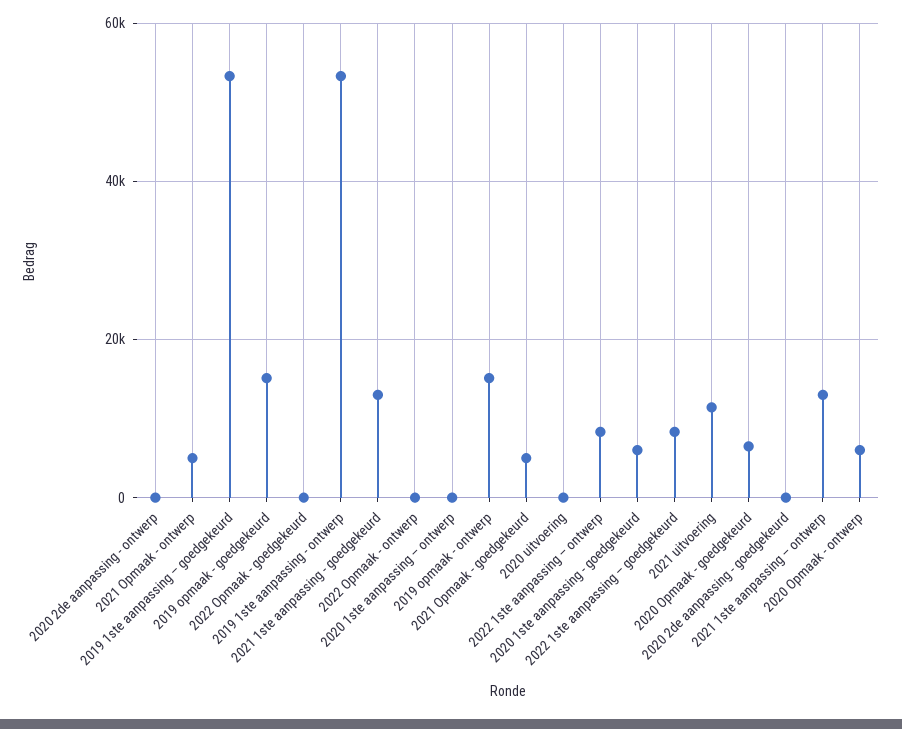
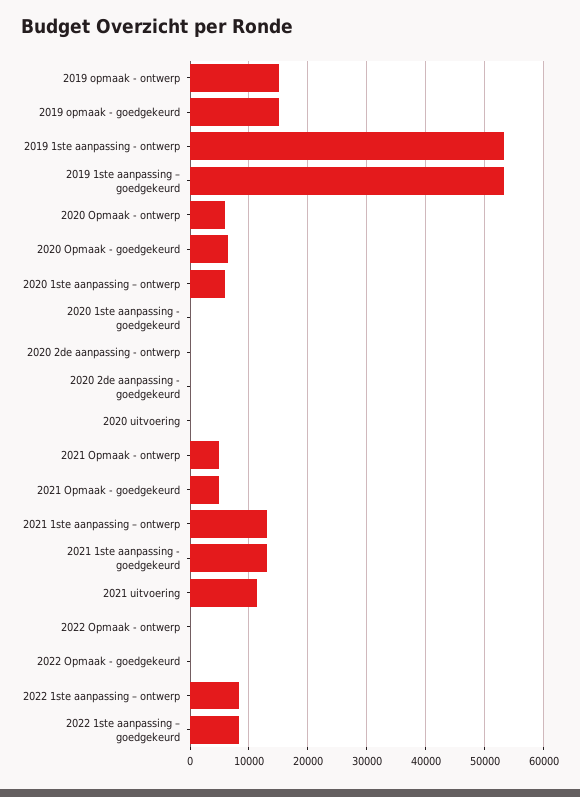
  {
    "2020 2de aanpassing - ontwerp": 0,
    "2021 Opmaak - ontwerp": 6000,
    "2019 1ste aanpassing – goedgekeurd": 54000,
    "2019 opmaak - goedgekeurd": 16000,
    "2022 Opmaak - goedgekeurd": 0,
    "2019 1ste aanpassing - ontwerp": 54000,
    "2021 1ste aanpassing - goedgekeurd": 14000,
    "2022 Opmaak - ontwerp": 0,
-   "2020 1ste aanpassing – ontwerp": 0,
+   "2020 1ste aanpassing – ontwerp": 6000,
    "2019 opmaak - ontwerp": 16000,
    "2021 Opmaak - goedgekeurd": 6000,
    "2020 uitvoering": 0,
    "2022 1ste aanpassing – ontwerp": 8000,
-   "2020 1ste aanpassing - goedgekeurd": 6000,
+   "2020 1ste aanpassing - goedgekeurd": 0,
    "2022 1ste aanpassing – goedgekeurd": 8000,
    "2021 uitvoering": 12000,
    "2020 Opmaak - goedgekeurd": 6000,
    "2020 2de aanpassing - goedgekeurd": 0,
    "2021 1ste aanpassing – ontwerp": 14000,
    "2020 Opmaak - ontwerp": 6000
  }

